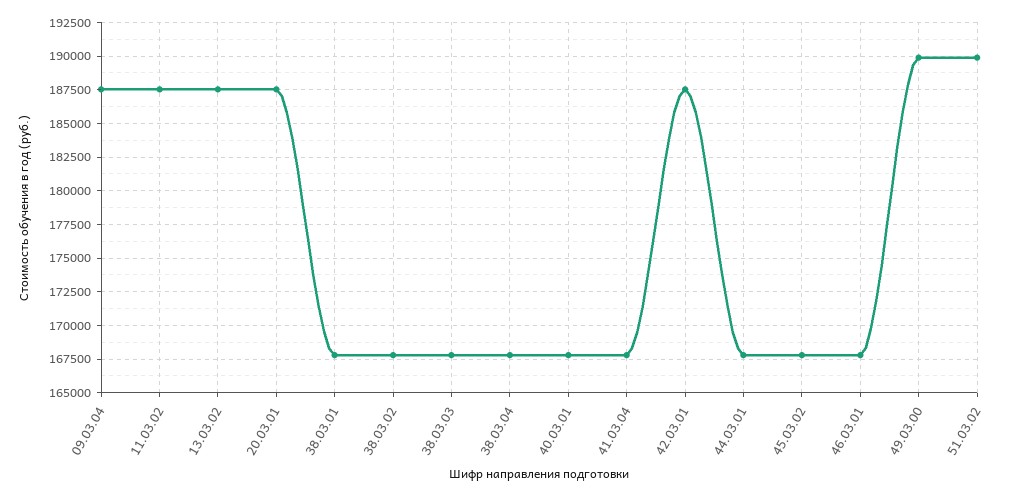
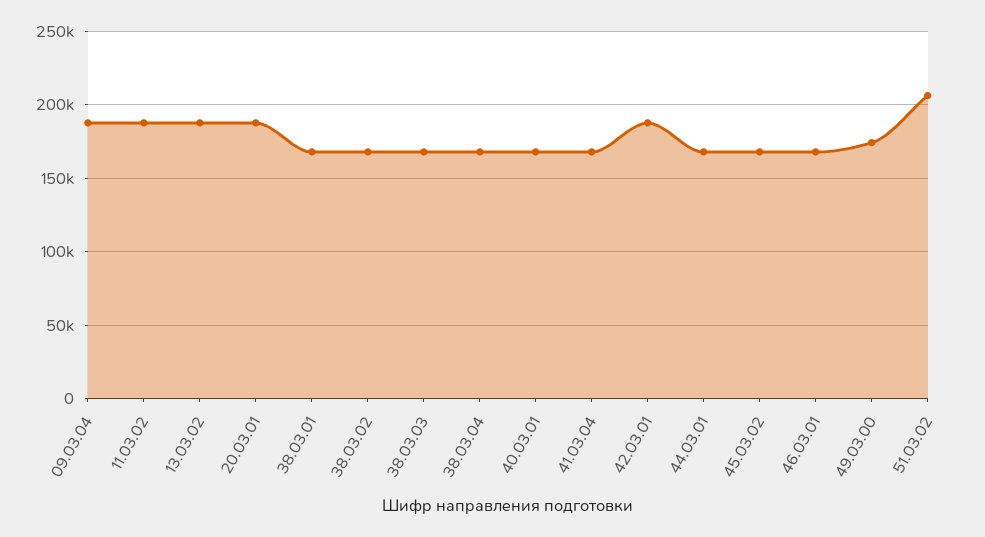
  {
    "09.03.04": 187500,
    "11.03.02": 187500,
    "13.03.02": 187500,
    "20.03.01": 187500,
    "38.03.01": 168000,
    "38.03.02": 168000,
    "38.03.03": 168000,
    "38.03.04": 168000,
    "40.03.01": 168000,
    "41.03.04": 168000,
    "42.03.01": 187500,
    "44.03.01": 168000,
    "45.03.02": 168000,
    "46.03.01": 168000,
-   "49.03.00": 190000,
+   "49.03.00": 175000,
-   "51.03.02": 190000
+   "51.03.02": 205000
  }

